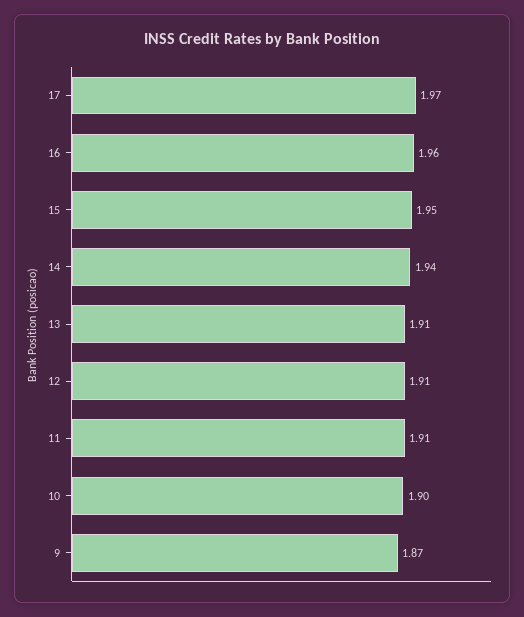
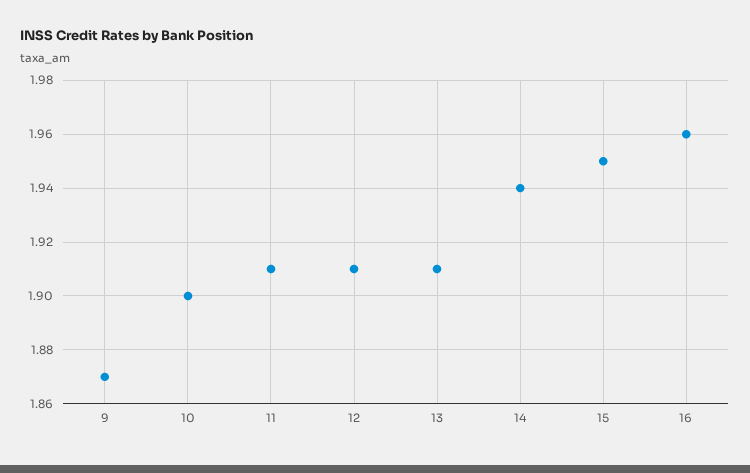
  {
-   "17": 1.97,
    "16": 1.96,
    "15": 1.95,
    "14": 1.94,
    "13": 1.91,
    "12": 1.91,
    "11": 1.91,
    "10": 1.9,
    "9": 1.87
  }

